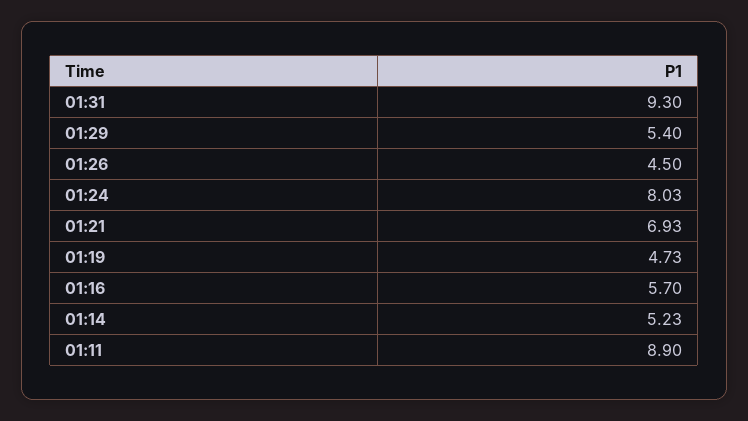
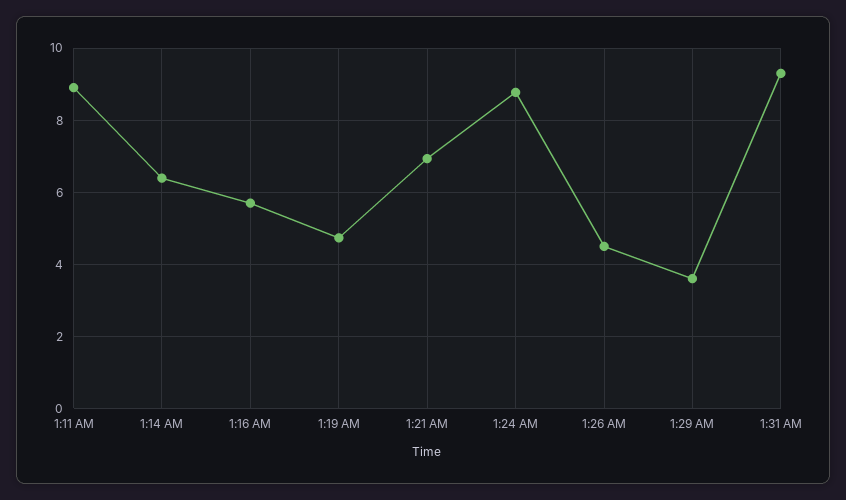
  {
    "01:31": 9.3,
-   "01:29": 5.4,
+   "01:29": 3.6,
    "01:26": 4.5,
-   "01:24": 8.03,
+   "01:24": 8.8,
    "01:21": 6.93,
    "01:19": 4.73,
    "01:16": 5.7,
-   "01:14": 5.23,
+   "01:14": 6.4,
    "01:11": 8.9
  }

